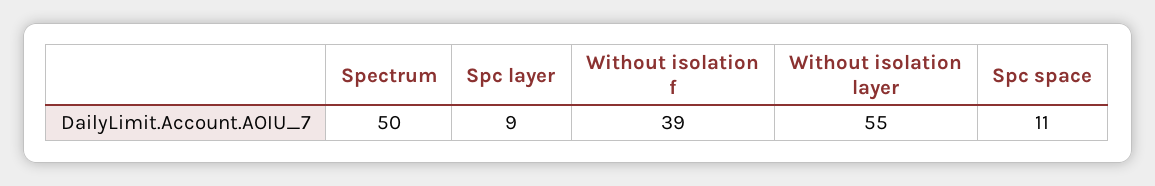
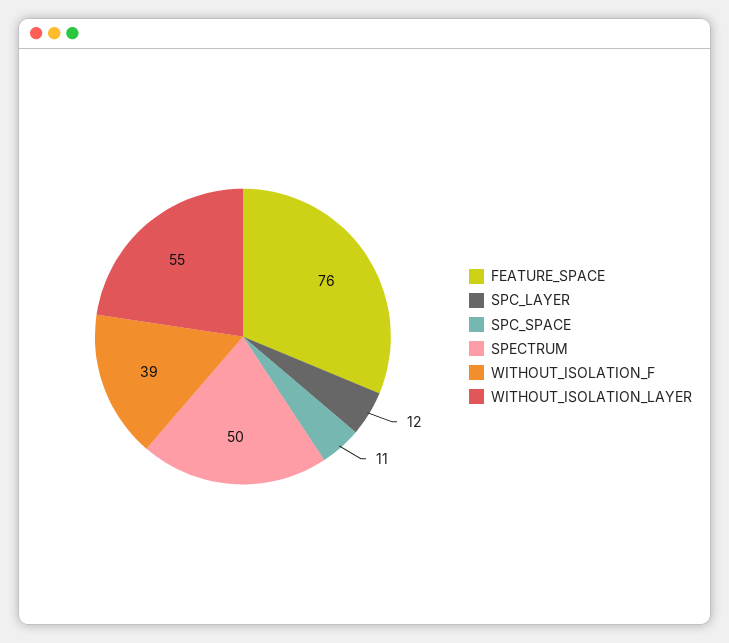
  {
    "Spectrum": 50,
-   "Spc layer": 9,
+   "Spc layer": 12,
    "Without isolation f": 39,
    "Without isolation layer": 55,
-   "Spc space": 11
+   "Spc space": 11,
+   "FEATURE_SPACE": 76
  }

